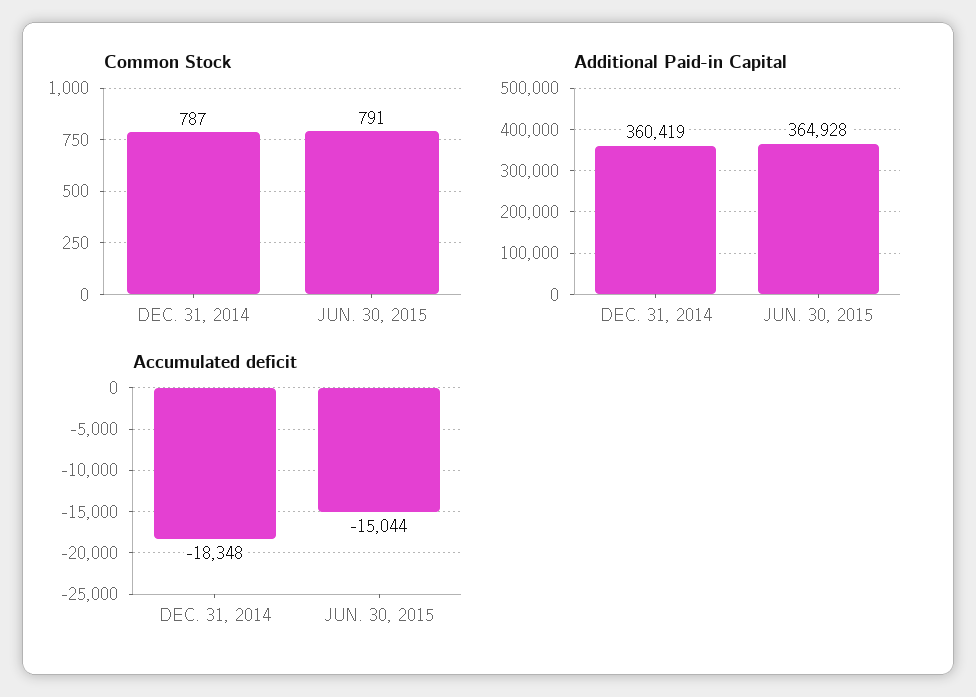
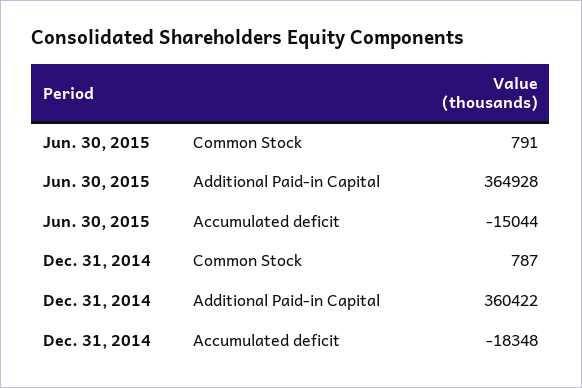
  {
    "Common Stock": {
      "DEC. 31, 2014": 787,
      "JUN. 30, 2015": 791
    },
    "Additional Paid-in Capital": {
-     "DEC. 31, 2014": 360419,
+     "DEC. 31, 2014": 360422,
      "JUN. 30, 2015": 364928
    },
    "Accumulated deficit": {
      "DEC. 31, 2014": -18348,
      "JUN. 30, 2015": -15044
    }
  }

